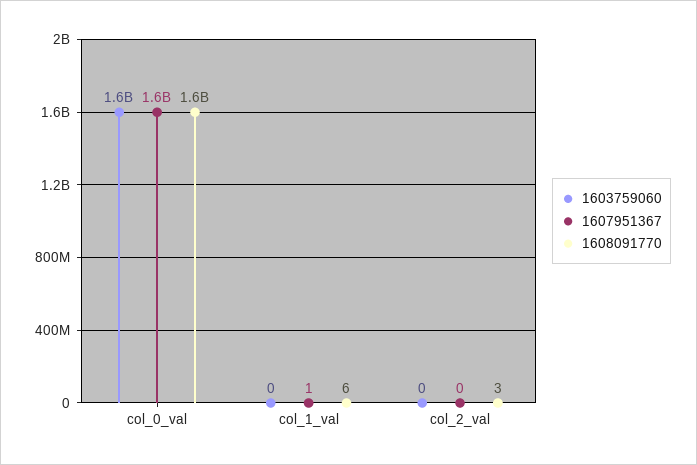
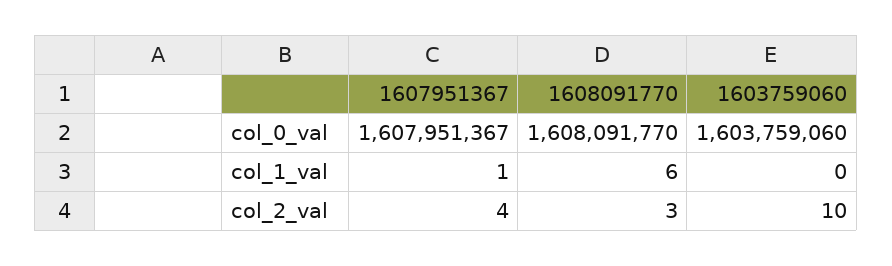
  {
    "1603759060": {
      "col_0_val": 1603759060,
      "col_1_val": 0,
-     "col_2_val": 0
+     "col_2_val": 10
    },
    "1607951367": {
      "col_0_val": 1607951367,
      "col_1_val": 1,
-     "col_2_val": 0
+     "col_2_val": 4
    },
    "1608091770": {
      "col_0_val": 1608091770,
      "col_1_val": 6,
      "col_2_val": 3
    }
  }

